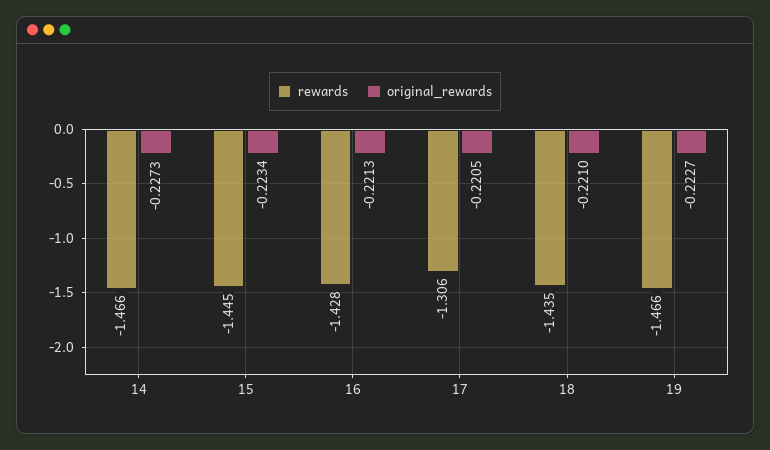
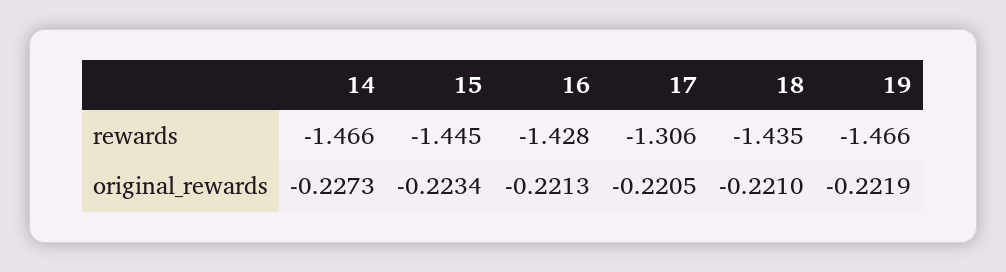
  {
    "rewards": {
      "14": -1.466,
      "15": -1.445,
      "16": -1.428,
      "17": -1.306,
      "18": -1.435,
      "19": -1.466
    },
    "original_rewards": {
      "14": -0.2273,
      "15": -0.2234,
      "16": -0.2213,
      "17": -0.2205,
      "18": -0.221,
-     "19": -0.2227
+     "19": -0.2219
    }
  }

